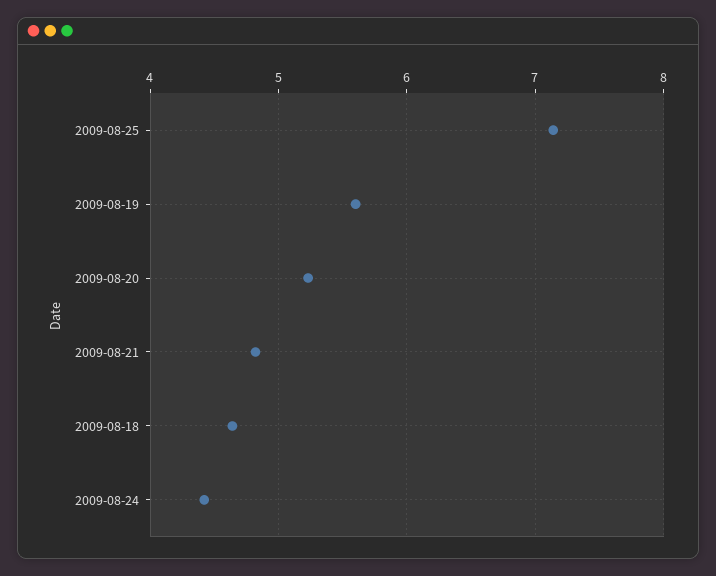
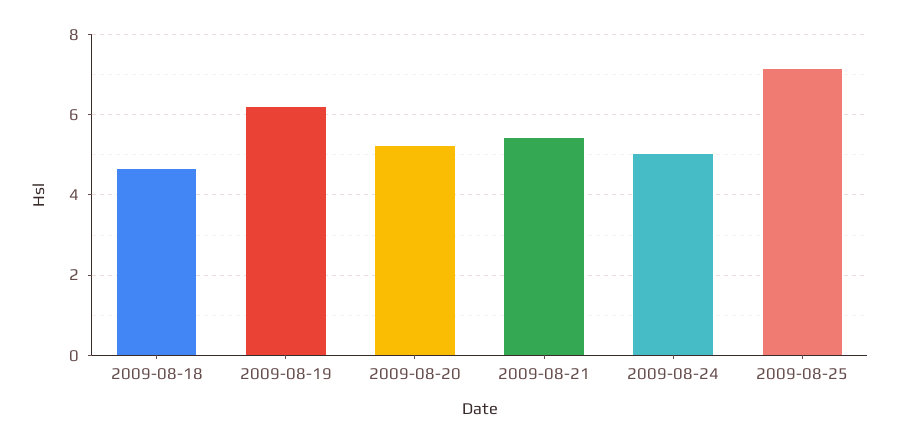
  {
    "2009-08-25": 7.1,
-   "2009-08-19": 5.6,
+   "2009-08-19": 6.2,
    "2009-08-20": 5.2,
-   "2009-08-21": 4.8,
+   "2009-08-21": 5.4,
    "2009-08-18": 4.6,
-   "2009-08-24": 4.4
+   "2009-08-24": 5
  }

